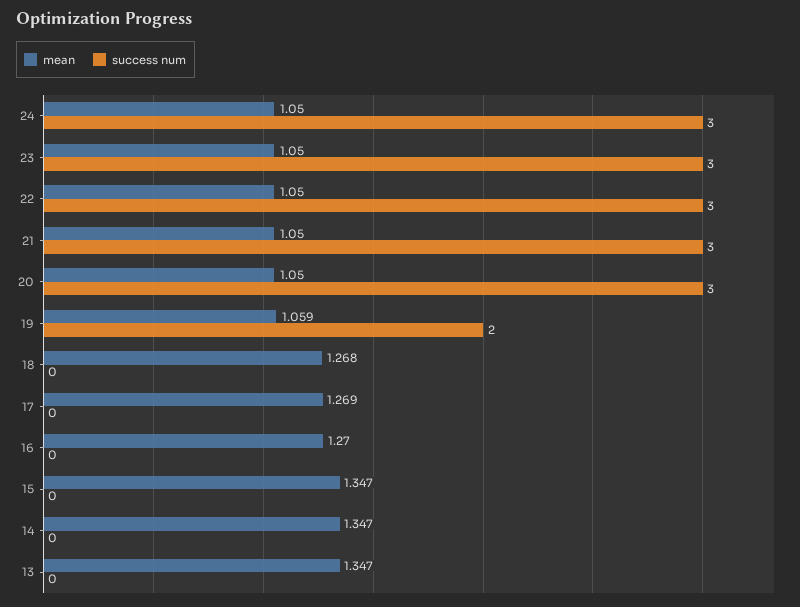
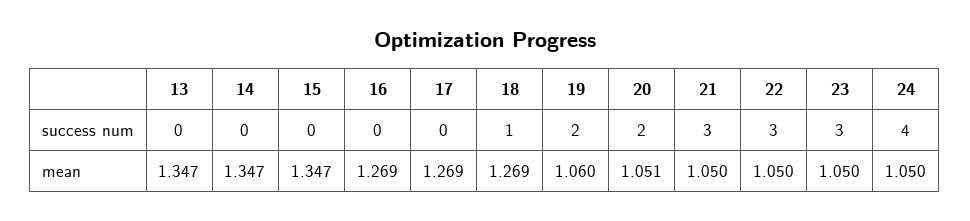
  {
    "mean": {
      "24": 1.05,
      "23": 1.05,
      "22": 1.05,
      "21": 1.05,
-     "20": 1.05,
+     "20": 1.051,
-     "19": 1.059,
+     "19": 1.06,
-     "18": 1.268,
+     "18": 1.269,
      "17": 1.269,
-     "16": 1.27,
+     "16": 1.269,
      "15": 1.347,
      "14": 1.347,
      "13": 1.347
    },
    "success num": {
-     "24": 3,
+     "24": 4,
      "23": 3,
      "22": 3,
      "21": 3,
-     "20": 3,
+     "20": 2,
      "19": 2,
-     "18": 0,
+     "18": 1,
      "17": 0,
      "16": 0,
      "15": 0,
      "14": 0,
      "13": 0
    }
  }

